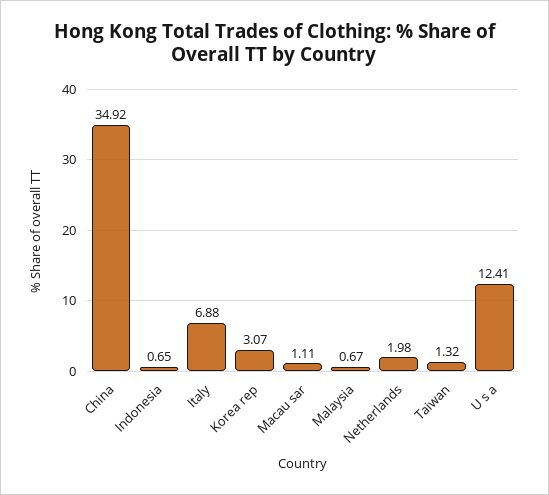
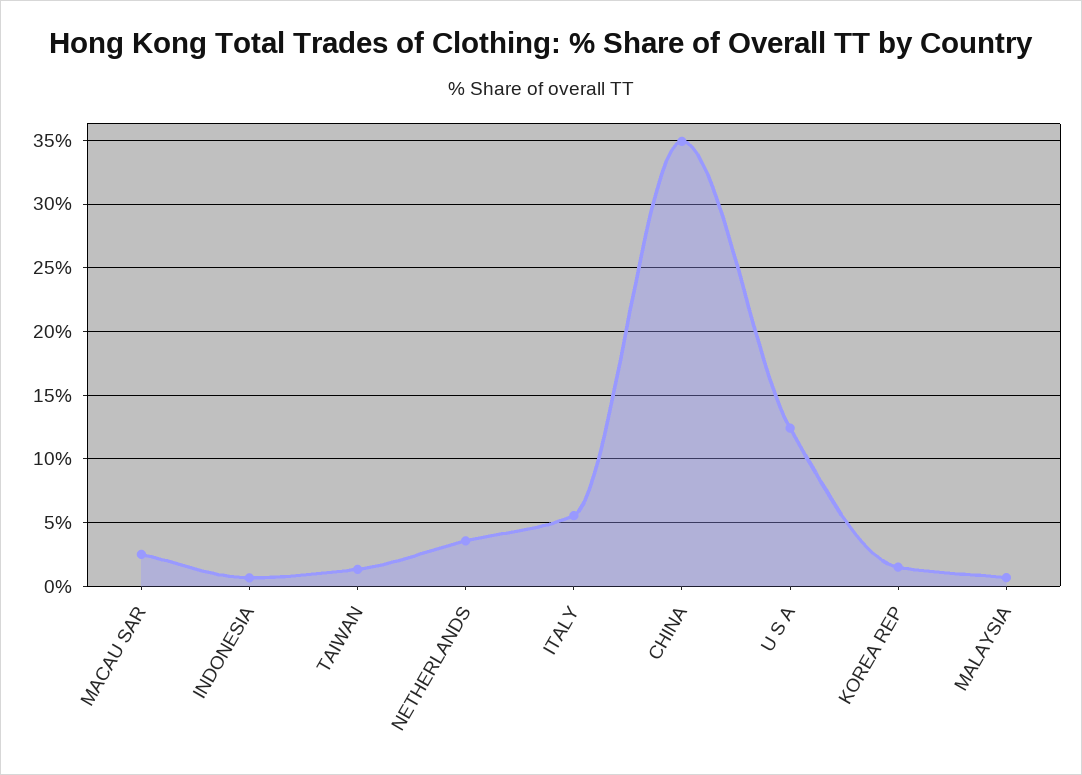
  {
    "China": 34.92,
    "Indonesia": 0.65,
-   "Italy": 6.88,
+   "Italy": 5.5,
-   "Korea rep": 3.07,
+   "Korea rep": 1.5,
-   "Macau sar": 1.11,
+   "Macau sar": 2.5,
    "Malaysia": 0.67,
-   "Netherlands": 1.98,
+   "Netherlands": 3.5,
    "Taiwan": 1.32,
    "U s a": 12.41
  }

